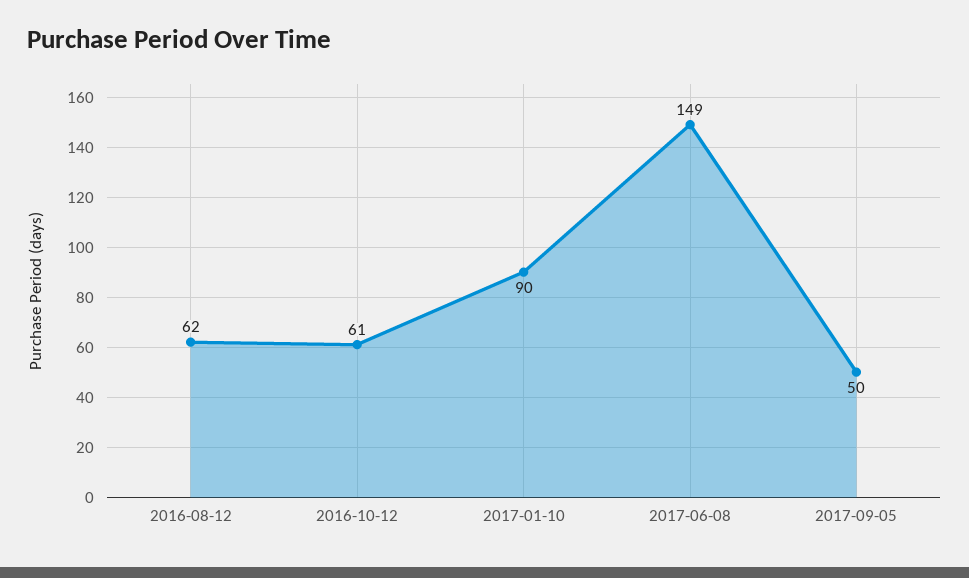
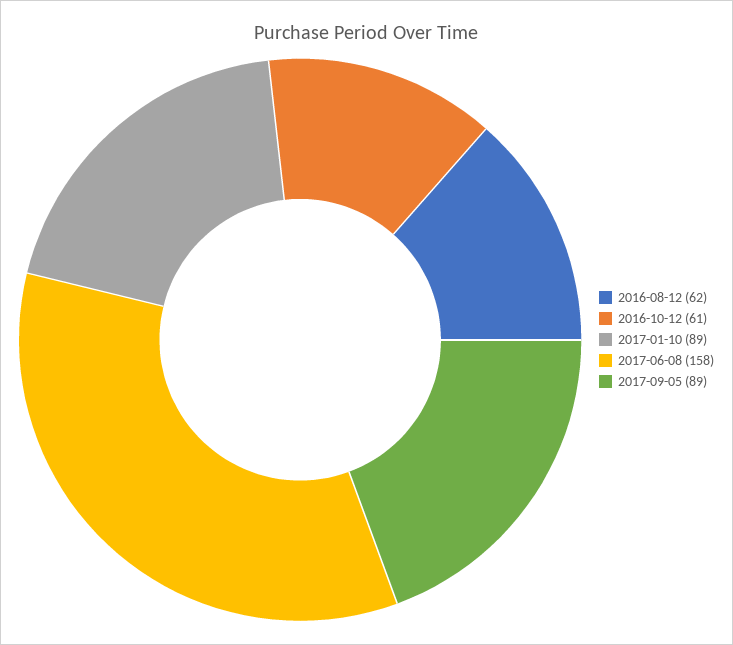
  {
    "2016-08-12": 62,
    "2016-10-12": 61,
-   "2017-01-10": 90,
+   "2017-01-10": 89,
-   "2017-06-08": 149,
+   "2017-06-08": 158,
-   "2017-09-05": 50
+   "2017-09-05": 89
  }

